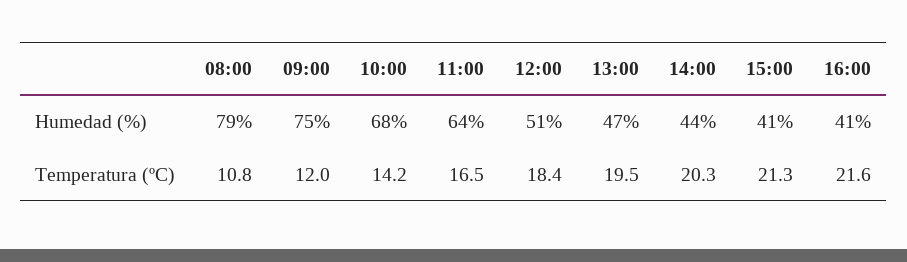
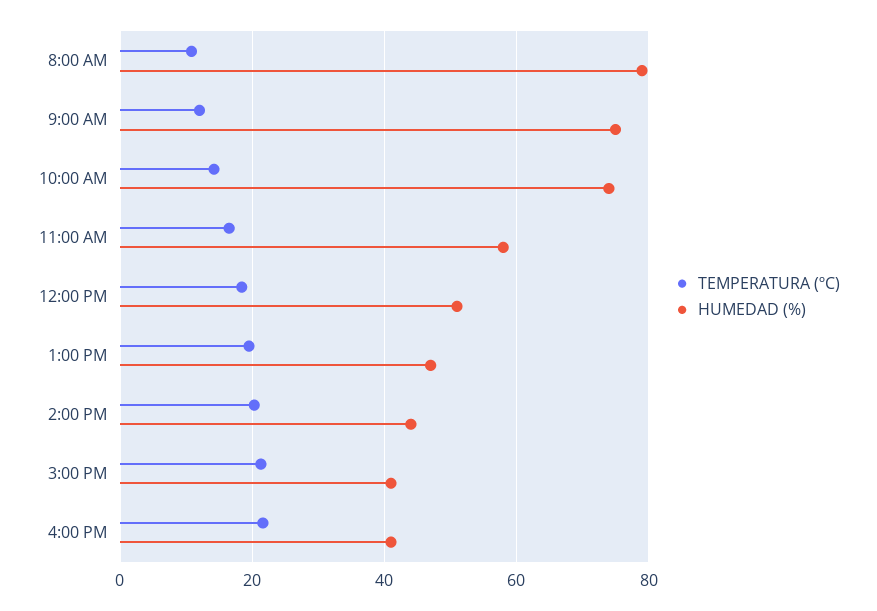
  {
    "Humedad (%)": {
      "08:00": 79,
      "09:00": 75,
-     "10:00": 68,
+     "10:00": 74,
-     "11:00": 64,
+     "11:00": 58,
      "12:00": 51,
      "13:00": 47,
      "14:00": 44,
      "15:00": 41,
      "16:00": 41
    },
    "Temperatura (ºC)": {
      "08:00": 10.8,
      "09:00": 12,
      "10:00": 14.2,
      "11:00": 16.5,
      "12:00": 18.4,
      "13:00": 19.5,
      "14:00": 20.3,
      "15:00": 21.3,
      "16:00": 21.6
    }
  }

